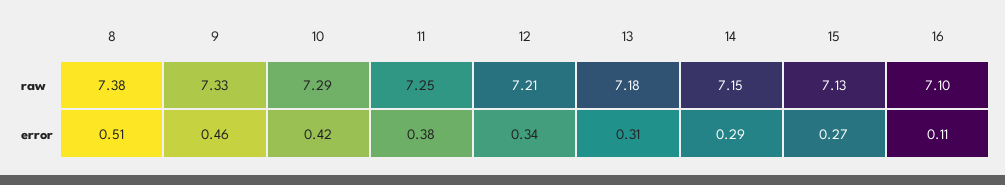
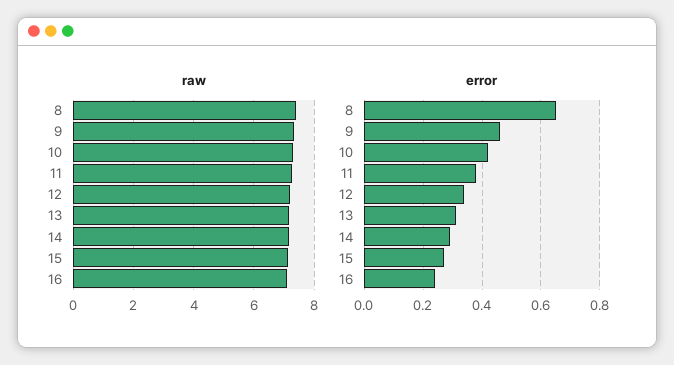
  {
    "raw": {
      "8": 7.38,
      "9": 7.33,
      "10": 7.29,
      "11": 7.25,
      "12": 7.21,
      "13": 7.18,
      "14": 7.15,
      "15": 7.13,
      "16": 7.1
    },
    "error": {
-     "8": 0.51,
+     "8": 0.65,
      "9": 0.46,
      "10": 0.42,
      "11": 0.38,
      "12": 0.34,
      "13": 0.31,
      "14": 0.29,
      "15": 0.27,
-     "16": 0.11
+     "16": 0.25
    }
  }

